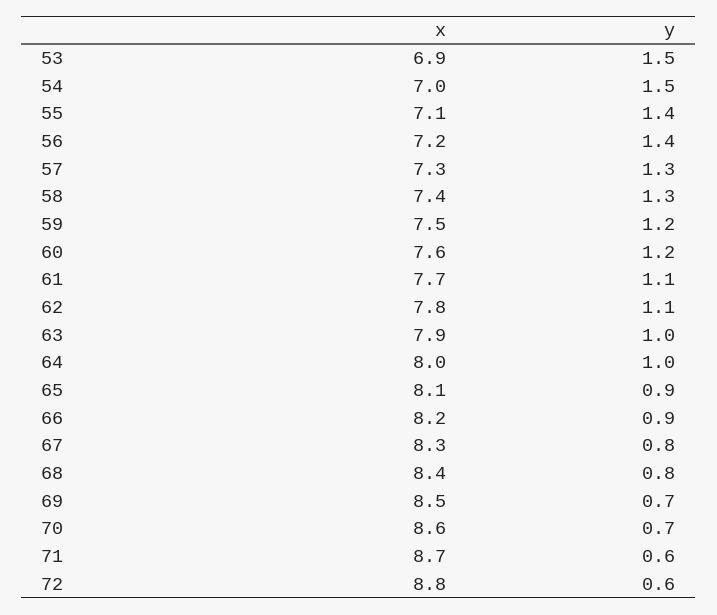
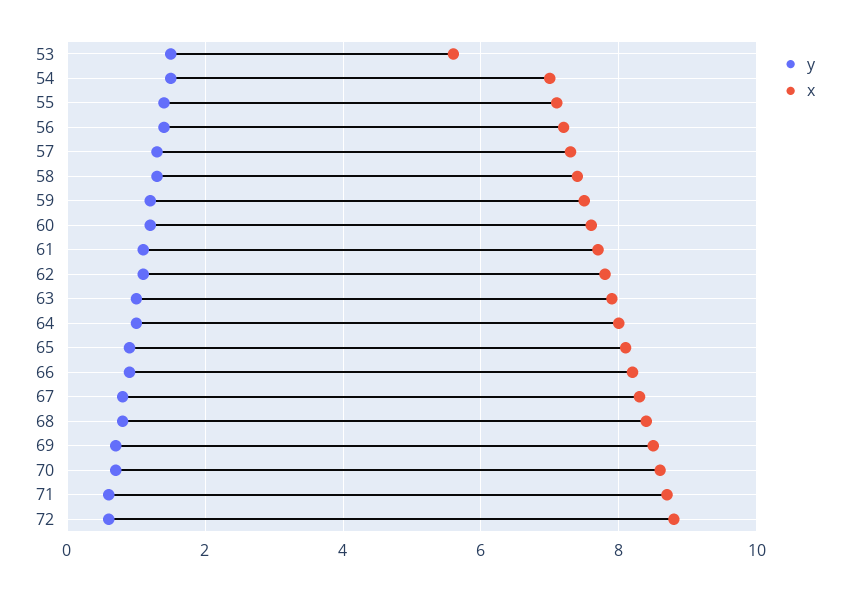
  {
    "x": {
-     "53": 6.9,
+     "53": 5.5,
      "54": 7,
      "55": 7.1,
      "56": 7.2,
      "57": 7.3,
      "58": 7.4,
      "59": 7.5,
      "60": 7.6,
      "61": 7.7,
      "62": 7.8,
      "63": 7.9,
      "64": 8,
      "65": 8.1,
      "66": 8.2,
      "67": 8.3,
      "68": 8.4,
      "69": 8.5,
      "70": 8.6,
      "71": 8.7,
      "72": 8.8
    },
    "y": {
      "53": 1.5,
      "54": 1.5,
      "55": 1.4,
      "56": 1.4,
      "57": 1.3,
      "58": 1.3,
      "59": 1.2,
      "60": 1.2,
      "61": 1.1,
      "62": 1.1,
      "63": 1,
      "64": 1,
      "65": 0.9,
      "66": 0.9,
      "67": 0.8,
      "68": 0.8,
      "69": 0.7,
      "70": 0.7,
      "71": 0.6,
      "72": 0.6
    }
  }

